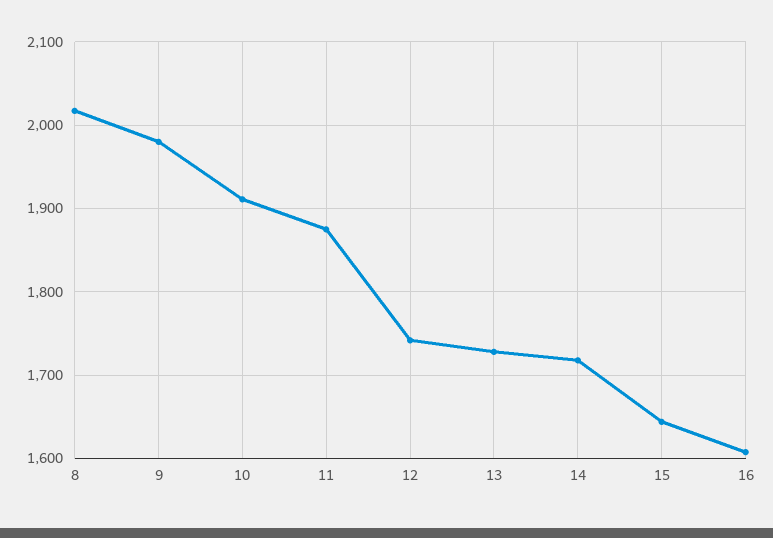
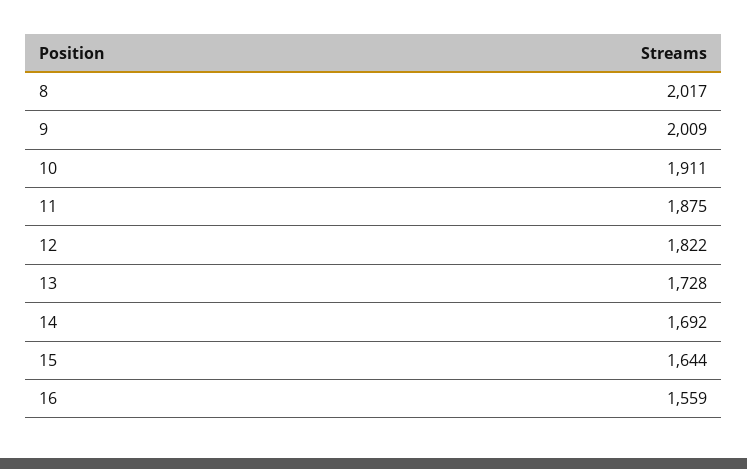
  {
    "8": 2017,
-   "9": 1980,
+   "9": 2009,
    "10": 1911,
    "11": 1875,
-   "12": 1740,
+   "12": 1822,
    "13": 1728,
-   "14": 1720,
+   "14": 1692,
    "15": 1644,
-   "16": 1610
+   "16": 1559
  }

